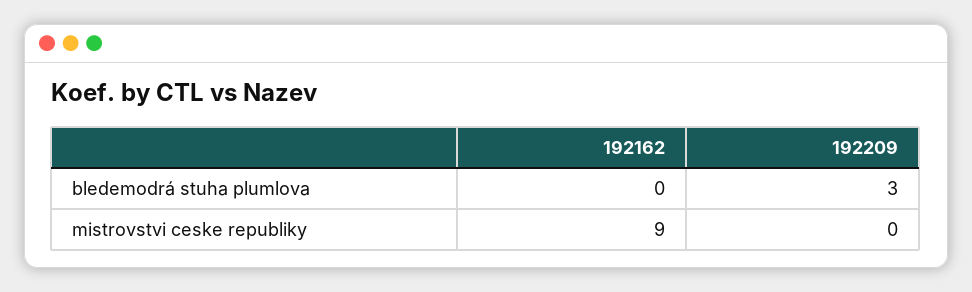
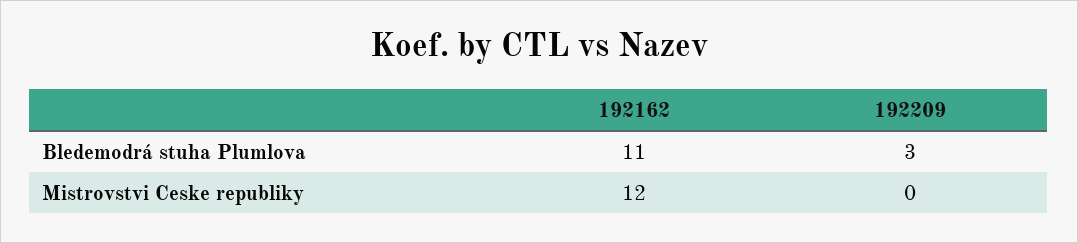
  {
    "192162": {
-     "bledemodrá stuha plumlova": 0,
+     "bledemodrá stuha plumlova": 11,
-     "mistrovstvi ceske republiky": 9
+     "mistrovstvi ceske republiky": 12
    },
    "192209": {
      "bledemodrá stuha plumlova": 3,
      "mistrovstvi ceske republiky": 0
    }
  }

